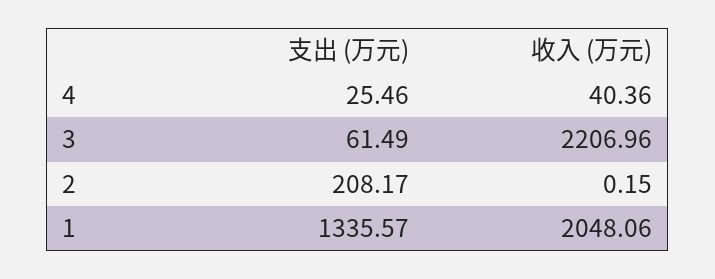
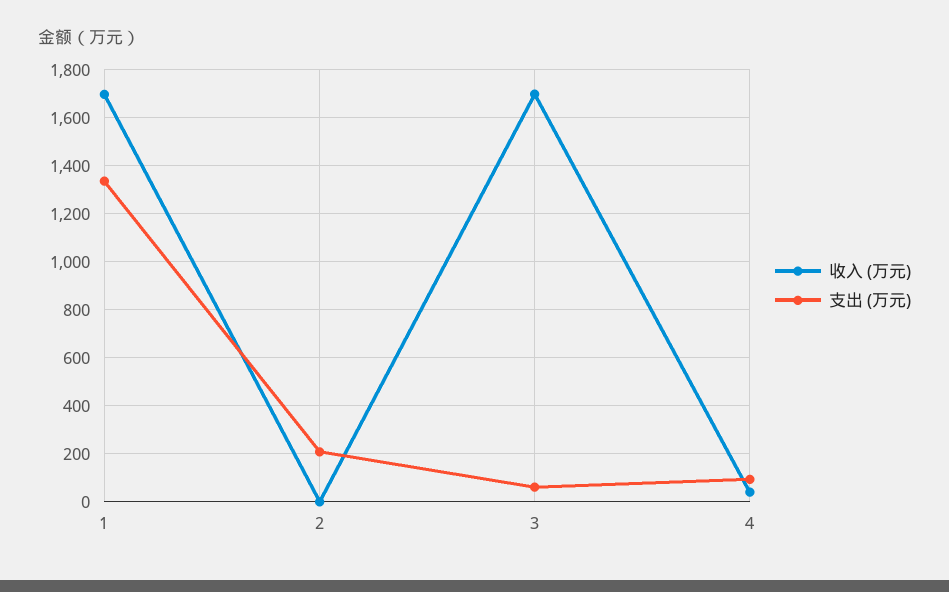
  {
    "支出 (万元)": {
-     "4": 25.46,
+     "4": 100,
      "3": 61.49,
      "2": 208.17,
      "1": 1335.57
    },
    "收入 (万元)": {
      "4": 40.36,
-     "3": 2206.96,
+     "3": 1700,
      "2": 0.15,
-     "1": 2048.06
+     "1": 1700
    }
  }

